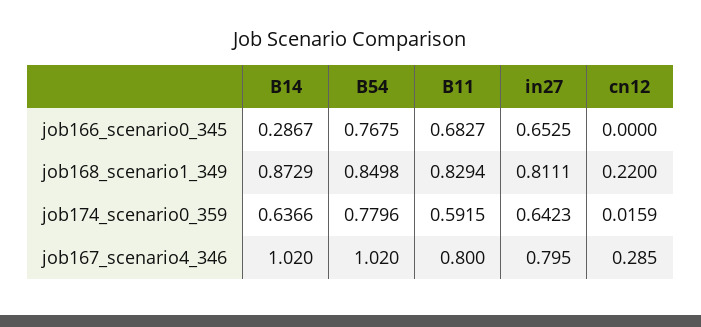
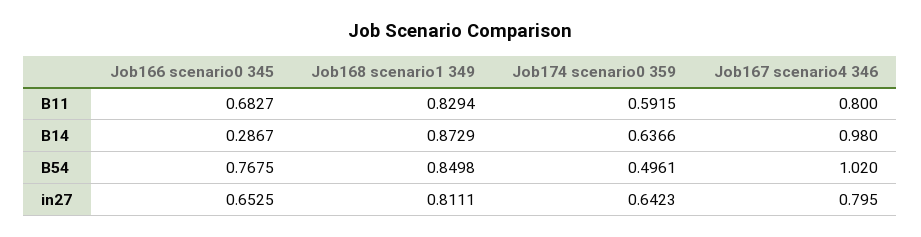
  {
    "B14": {
      "job166_scenario0_345": 0.2867,
      "job168_scenario1_349": 0.8729,
      "job174_scenario0_359": 0.6366,
-     "job167_scenario4_346": 1.02
+     "job167_scenario4_346": 0.98
    },
    "B54": {
      "job166_scenario0_345": 0.7675,
      "job168_scenario1_349": 0.8498,
-     "job174_scenario0_359": 0.7796,
+     "job174_scenario0_359": 0.4961,
      "job167_scenario4_346": 1.02
    },
    "B11": {
      "job166_scenario0_345": 0.6827,
      "job168_scenario1_349": 0.8294,
      "job174_scenario0_359": 0.5915,
      "job167_scenario4_346": 0.8
    },
    "in27": {
      "job166_scenario0_345": 0.6525,
      "job168_scenario1_349": 0.8111,
      "job174_scenario0_359": 0.6423,
      "job167_scenario4_346": 0.795
-   },
+   }
-   "cn12": {
-     "job166_scenario0_345": 0,
-     "job168_scenario1_349": 0.22,
-     "job174_scenario0_359": 0.0159,
-     "job167_scenario4_346": 0.285
-   }
  }

